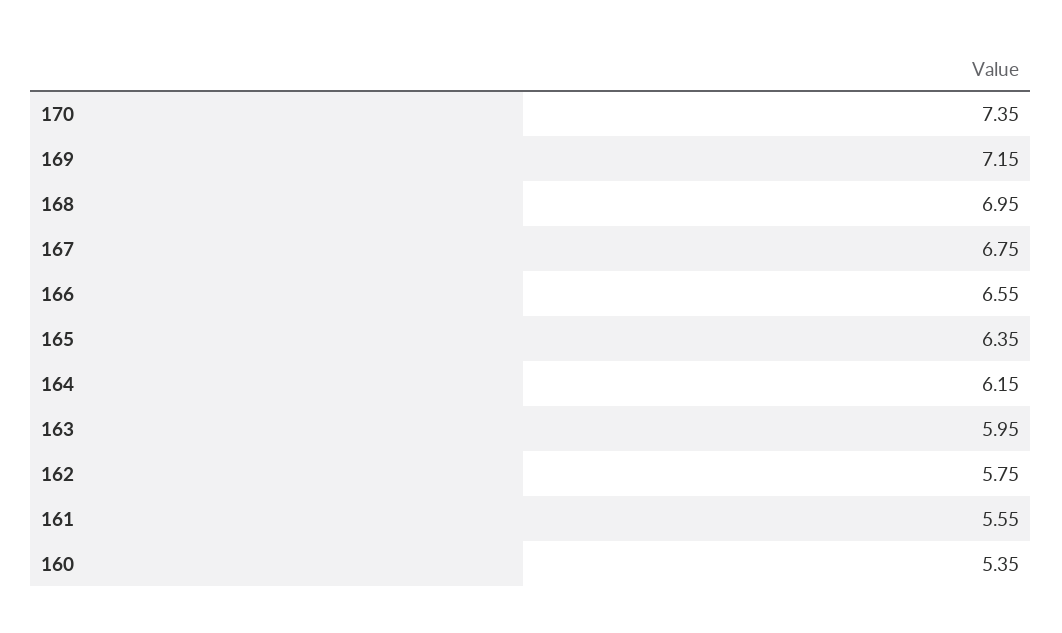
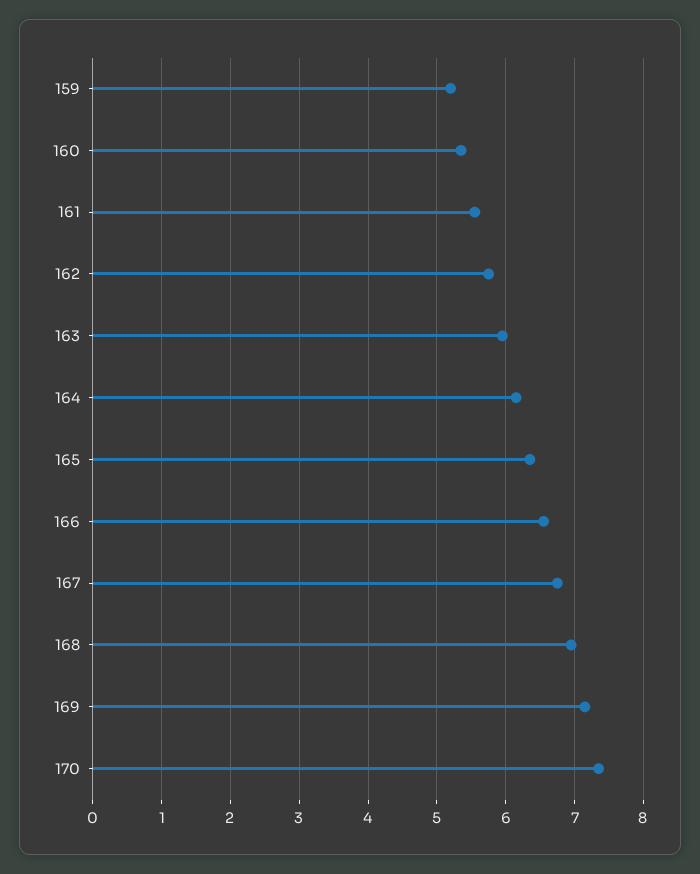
  {
    "170": 7.35,
    "169": 7.15,
    "168": 6.95,
    "167": 6.75,
    "166": 6.55,
    "165": 6.35,
    "164": 6.15,
    "163": 5.95,
    "162": 5.75,
    "161": 5.55,
-   "160": 5.35
+   "160": 5.35,
+   "159": 5.2
  }

